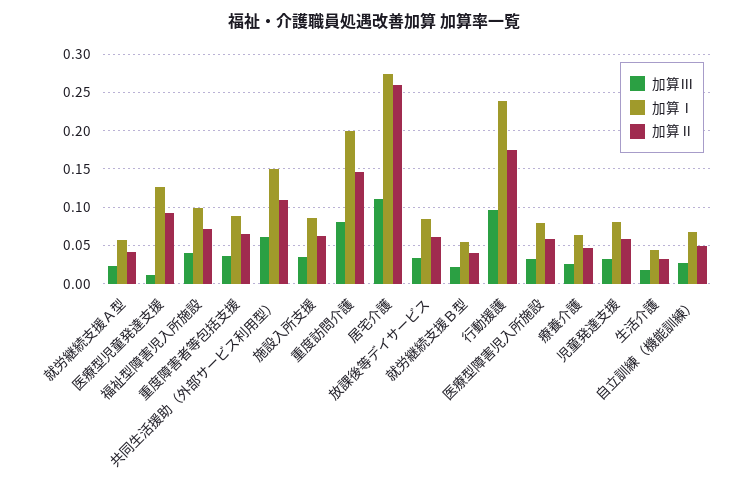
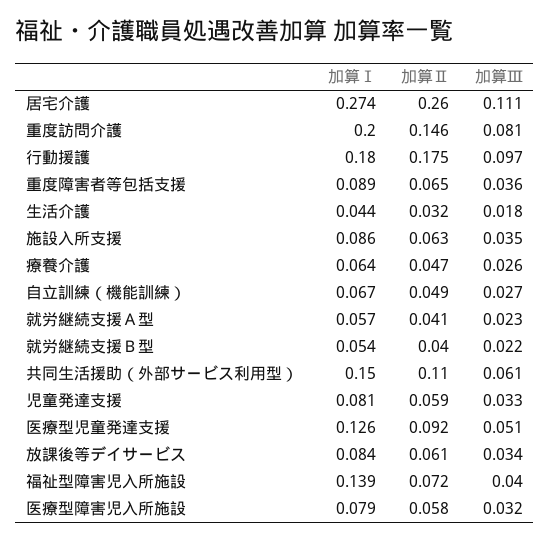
  {
    "加算Ⅲ": {
      "就労継続支援Ａ型": 0.023,
-     "医療型児童発達支援": 0.01,
+     "医療型児童発達支援": 0.051,
      "福祉型障害児入所施設": 0.04,
      "重度障害者等包括支援": 0.036,
      "共同生活援助（外部サービス利用型）": 0.061,
      "施設入所支援": 0.035,
      "重度訪問介護": 0.081,
      "居宅介護": 0.111,
      "放課後等デイサービス": 0.034,
      "就労継続支援Ｂ型": 0.022,
      "行動援護": 0.097,
      "医療型障害児入所施設": 0.032,
      "療養介護": 0.026,
      "児童発達支援": 0.033,
      "生活介護": 0.018,
      "自立訓練（機能訓練）": 0.027
    },
    "加算Ⅰ": {
      "就労継続支援Ａ型": 0.057,
      "医療型児童発達支援": 0.126,
-     "福祉型障害児入所施設": 0.1,
+     "福祉型障害児入所施設": 0.139,
      "重度障害者等包括支援": 0.089,
      "共同生活援助（外部サービス利用型）": 0.15,
      "施設入所支援": 0.086,
      "重度訪問介護": 0.2,
      "居宅介護": 0.274,
      "放課後等デイサービス": 0.084,
      "就労継続支援Ｂ型": 0.054,
-     "行動援護": 0.24,
+     "行動援護": 0.18,
      "医療型障害児入所施設": 0.079,
      "療養介護": 0.064,
      "児童発達支援": 0.081,
      "生活介護": 0.044,
      "自立訓練（機能訓練）": 0.067
    },
    "加算Ⅱ": {
      "就労継続支援Ａ型": 0.041,
      "医療型児童発達支援": 0.092,
      "福祉型障害児入所施設": 0.072,
      "重度障害者等包括支援": 0.065,
      "共同生活援助（外部サービス利用型）": 0.11,
      "施設入所支援": 0.063,
      "重度訪問介護": 0.146,
      "居宅介護": 0.26,
      "放課後等デイサービス": 0.061,
      "就労継続支援Ｂ型": 0.04,
      "行動援護": 0.175,
      "医療型障害児入所施設": 0.058,
      "療養介護": 0.047,
      "児童発達支援": 0.059,
      "生活介護": 0.032,
      "自立訓練（機能訓練）": 0.049
    }
  }

